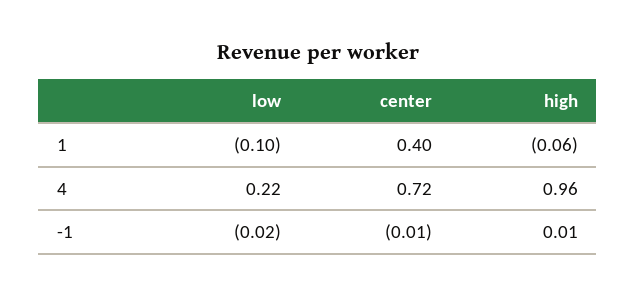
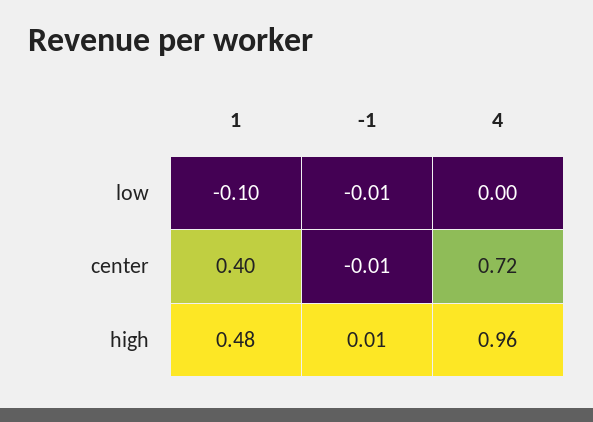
  {
    "low": {
      "1": -0.1,
-     "4": 0.22,
+     "4": 0,
-     "-1": -0.02
+     "-1": -0.01
    },
    "center": {
      "1": 0.4,
      "4": 0.72,
      "-1": -0.01
    },
    "high": {
-     "1": -0.06,
+     "1": 0.48,
      "4": 0.96,
      "-1": 0.01
    }
  }

